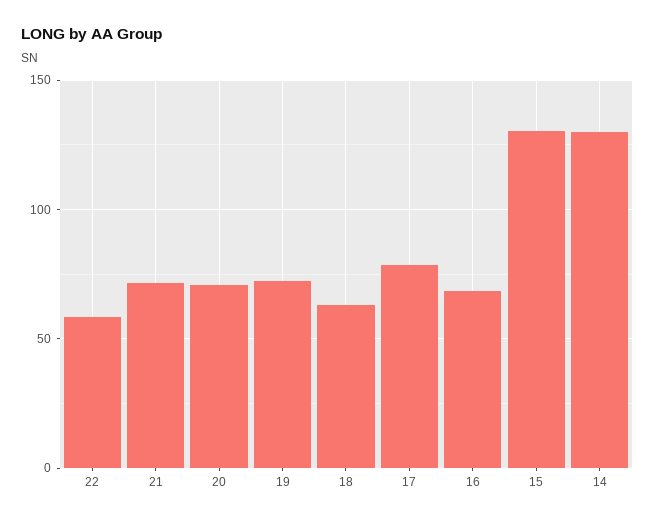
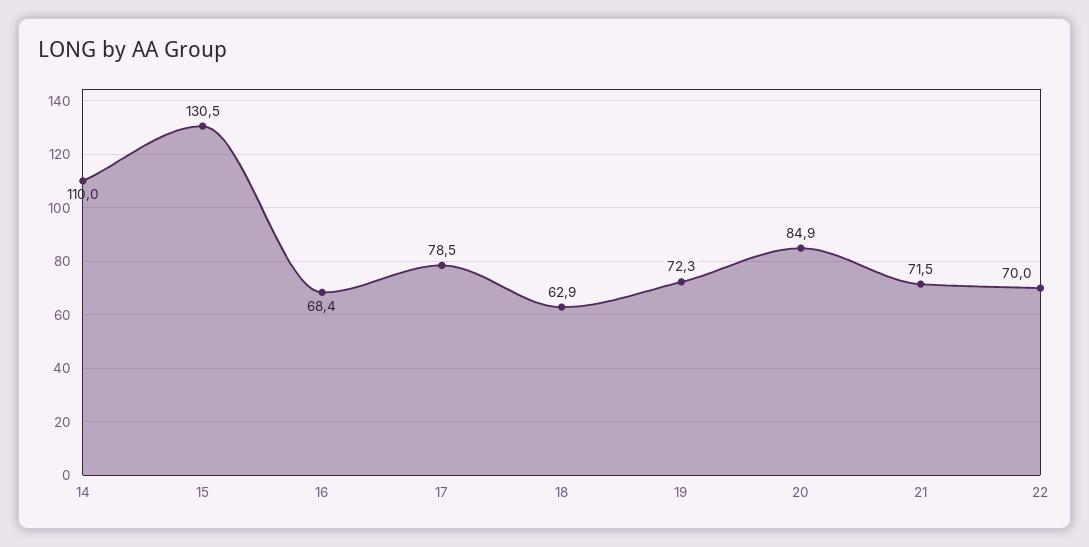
  {
-   "22": 60,
+   "22": 70,
    "21": 71.5,
-   "20": 70,
+   "20": 84.9,
    "19": 72.3,
    "18": 62.9,
    "17": 78.5,
    "16": 68.4,
    "15": 130.5,
-   "14": 130
+   "14": 110
  }

